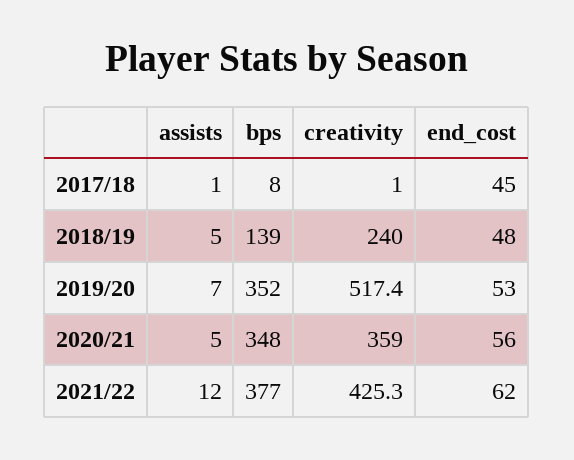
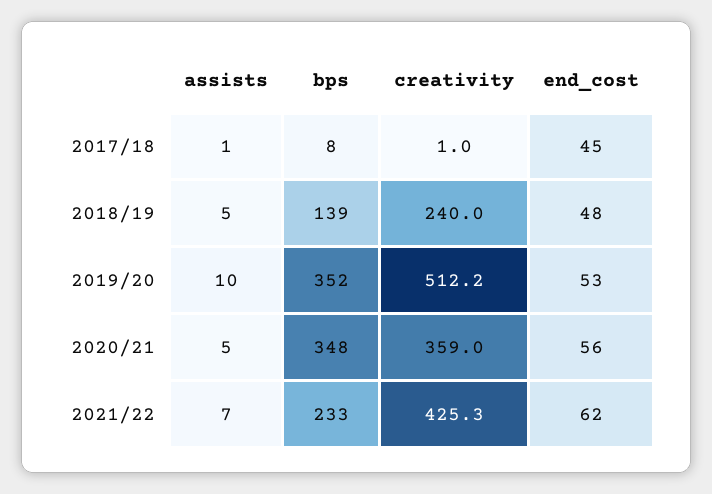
  {
    "assists": {
      "2017/18": 1,
      "2018/19": 5,
-     "2019/20": 7,
+     "2019/20": 10,
      "2020/21": 5,
-     "2021/22": 12
+     "2021/22": 7
    },
    "bps": {
      "2017/18": 8,
      "2018/19": 139,
      "2019/20": 352,
      "2020/21": 348,
-     "2021/22": 377
+     "2021/22": 233
    },
    "creativity": {
      "2017/18": 1,
      "2018/19": 240,
-     "2019/20": 517.4,
+     "2019/20": 512.2,
      "2020/21": 359,
      "2021/22": 425.3
    },
    "end_cost": {
      "2017/18": 45,
      "2018/19": 48,
      "2019/20": 53,
      "2020/21": 56,
      "2021/22": 62
    }
  }

